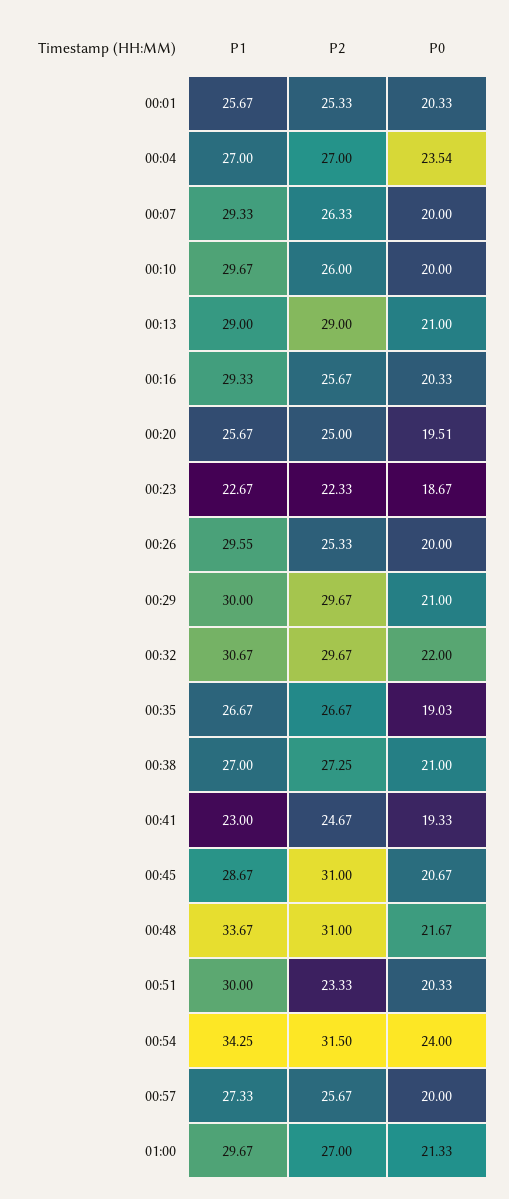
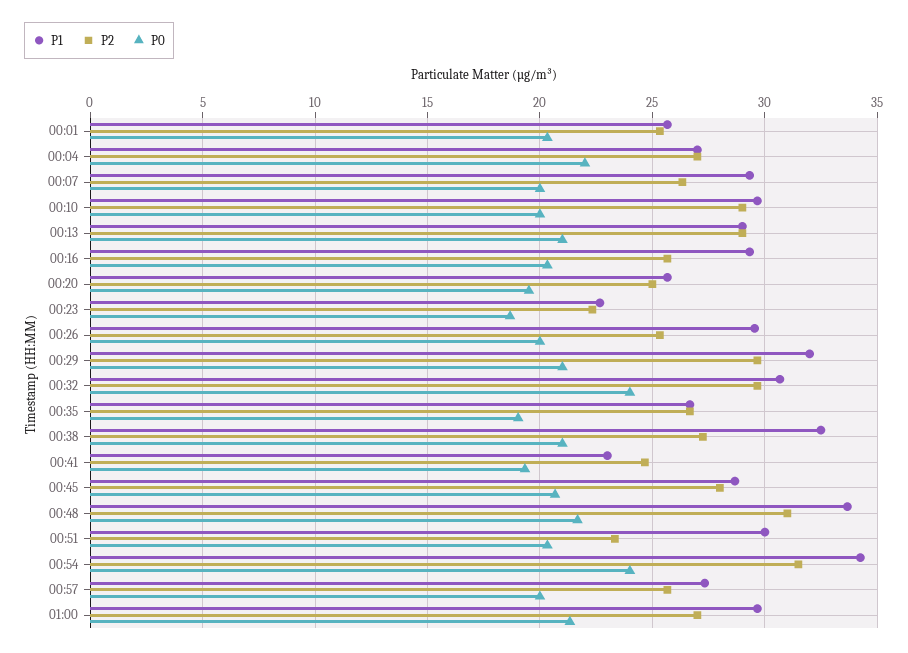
  {
    "P1": {
      "00:01": 25.67,
      "00:04": 27,
      "00:07": 29.33,
      "00:10": 29.67,
      "00:13": 29,
      "00:16": 29.33,
      "00:20": 25.67,
      "00:23": 22.67,
      "00:26": 29.55,
-     "00:29": 30,
+     "00:29": 32,
      "00:32": 30.67,
      "00:35": 26.67,
-     "00:38": 27,
+     "00:38": 32.5,
      "00:41": 23,
      "00:45": 28.67,
      "00:48": 33.67,
      "00:51": 30,
      "00:54": 34.25,
      "00:57": 27.33,
      "01:00": 29.67
    },
    "P2": {
      "00:01": 25.33,
      "00:04": 27,
      "00:07": 26.33,
-     "00:10": 26,
+     "00:10": 29,
      "00:13": 29,
      "00:16": 25.67,
      "00:20": 25,
      "00:23": 22.33,
      "00:26": 25.33,
      "00:29": 29.67,
      "00:32": 29.67,
      "00:35": 26.67,
      "00:38": 27.25,
      "00:41": 24.67,
-     "00:45": 31,
+     "00:45": 28,
      "00:48": 31,
      "00:51": 23.33,
      "00:54": 31.5,
      "00:57": 25.67,
      "01:00": 27
    },
    "P0": {
      "00:01": 20.33,
-     "00:04": 23.54,
+     "00:04": 22,
      "00:07": 20,
      "00:10": 20,
      "00:13": 21,
      "00:16": 20.33,
      "00:20": 19.51,
      "00:23": 18.67,
      "00:26": 20,
      "00:29": 21,
-     "00:32": 22,
+     "00:32": 24,
      "00:35": 19.03,
      "00:38": 21,
      "00:41": 19.33,
      "00:45": 20.67,
      "00:48": 21.67,
      "00:51": 20.33,
      "00:54": 24,
      "00:57": 20,
      "01:00": 21.33
    }
  }

